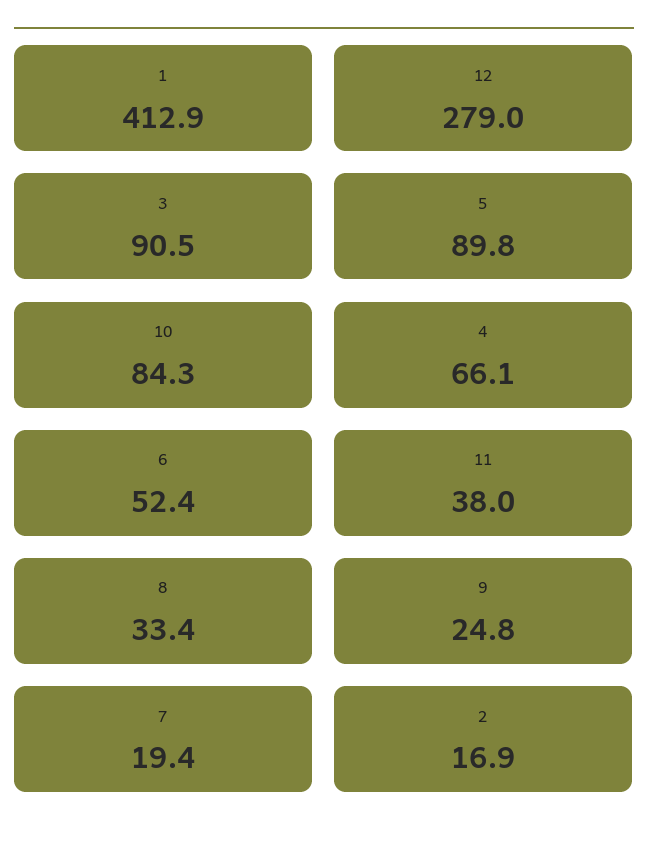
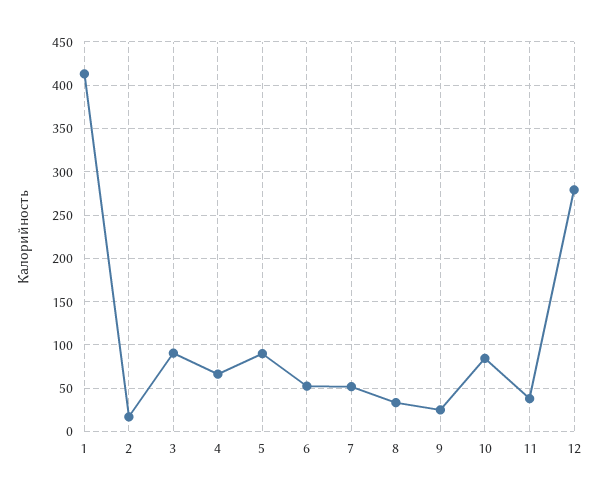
  {
    "1": 412.9,
    "12": 279,
    "3": 90.5,
    "5": 89.8,
    "10": 84.3,
    "4": 66.1,
    "6": 52.4,
    "11": 38,
    "8": 33.4,
    "9": 24.8,
-   "7": 19.4,
+   "7": 50,
    "2": 16.9
  }

